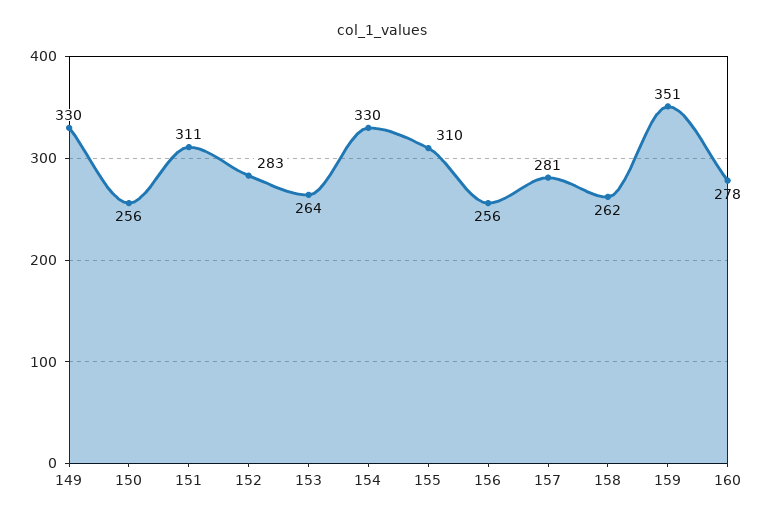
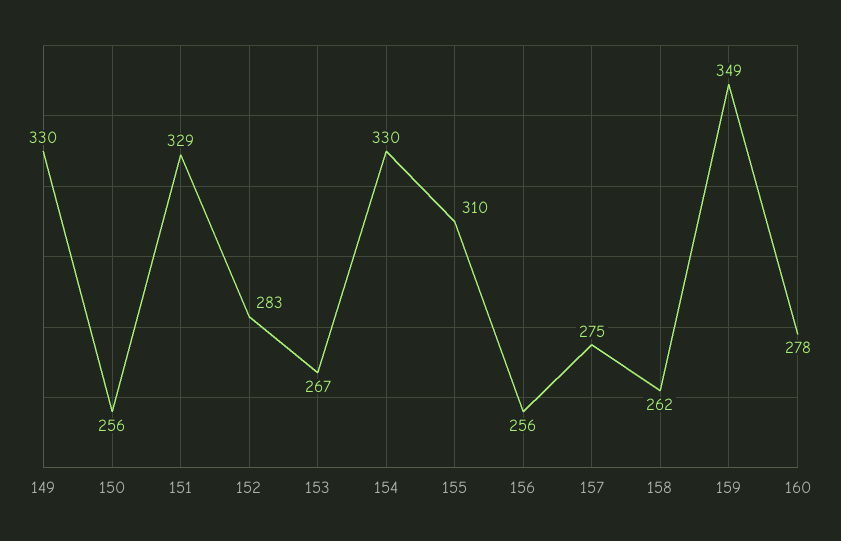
  {
    "149": 330,
    "150": 256,
-   "151": 311,
+   "151": 329,
    "152": 283,
-   "153": 264,
+   "153": 267,
    "154": 330,
    "155": 310,
    "156": 256,
-   "157": 281,
+   "157": 275,
    "158": 262,
-   "159": 351,
+   "159": 349,
    "160": 278
  }

